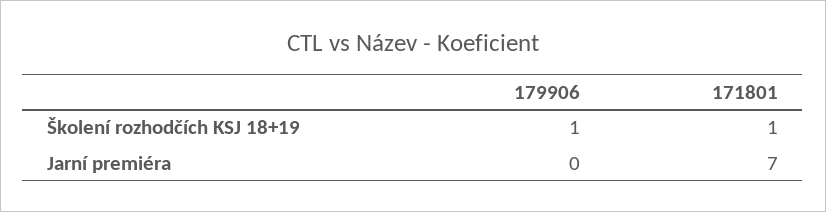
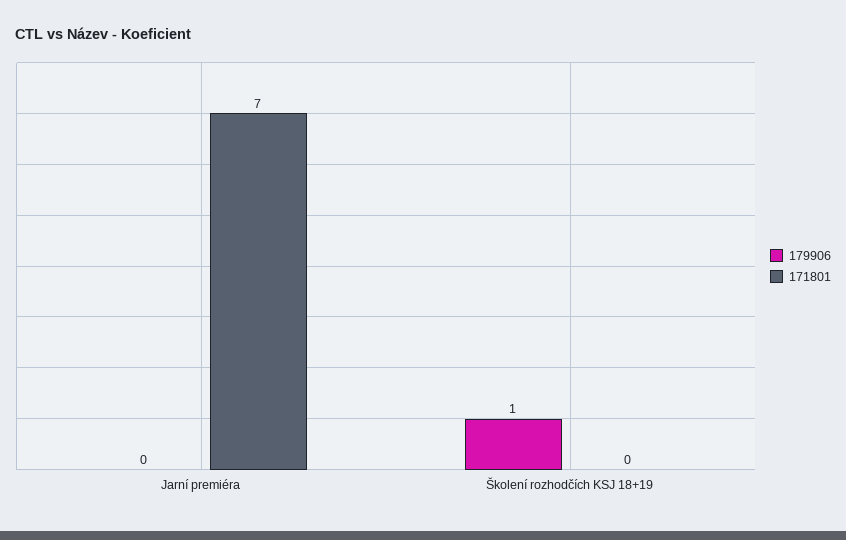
  {
    "179906": {
      "Školení rozhodčích KSJ 18+19": 1,
      "Jarní premiéra": 0
    },
    "171801": {
-     "Školení rozhodčích KSJ 18+19": 1,
+     "Školení rozhodčích KSJ 18+19": 0,
      "Jarní premiéra": 7
    }
  }

